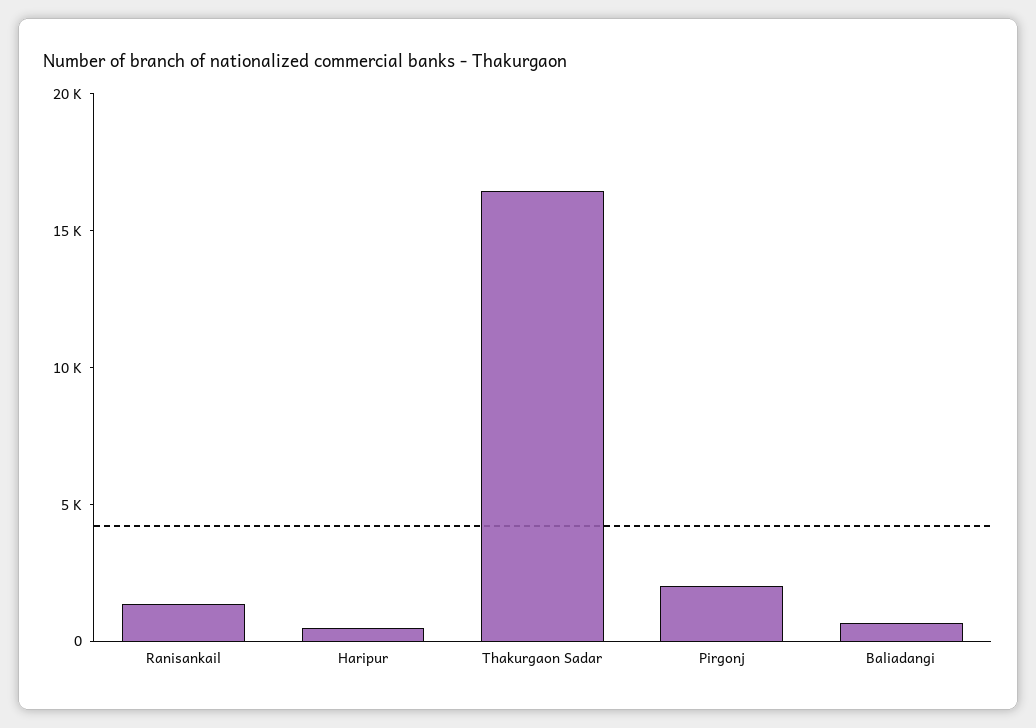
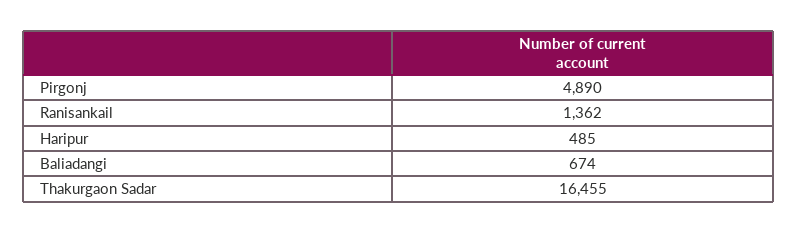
  {
    "Ranisankail": 1362,
    "Haripur": 485,
    "Thakurgaon Sadar": 16455,
-   "Pirgonj": 2000,
+   "Pirgonj": 4890,
    "Baliadangi": 674
  }

